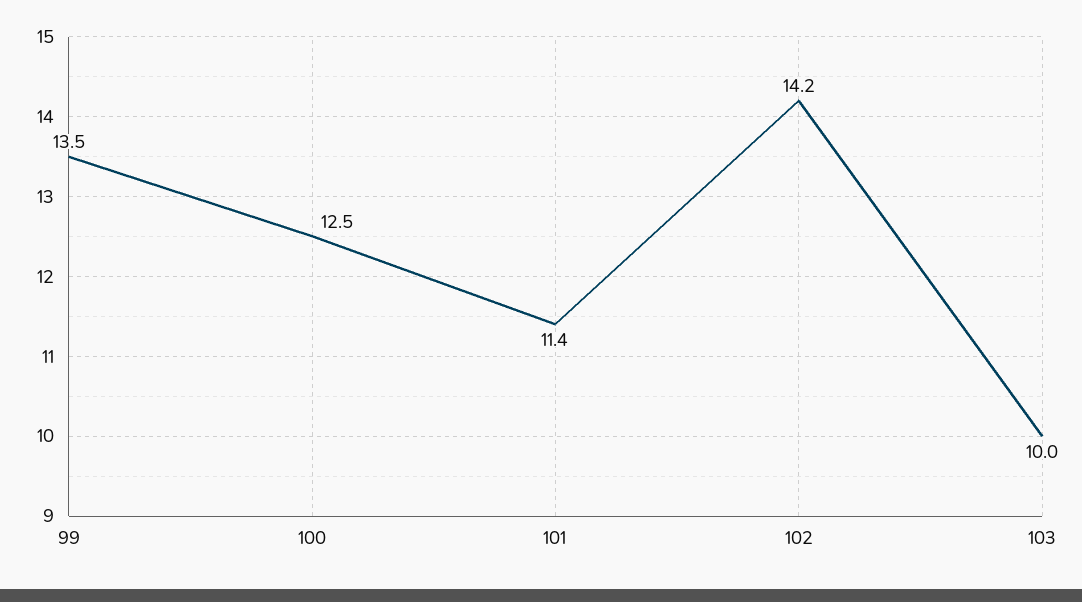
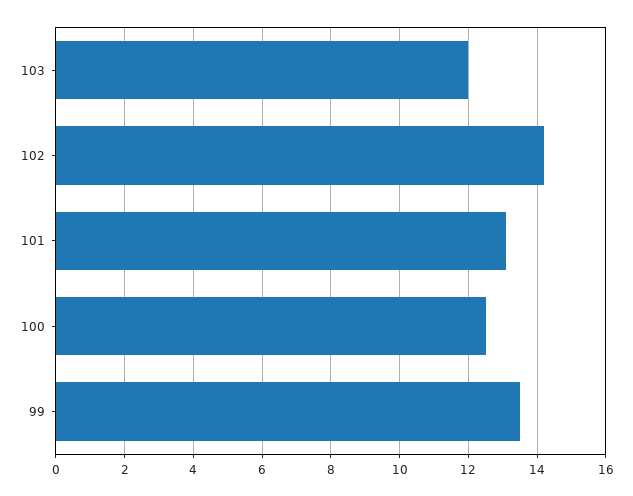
  {
    "99": 13.5,
    "100": 12.5,
-   "101": 11.4,
+   "101": 13,
    "102": 14.2,
-   "103": 10
+   "103": 12
  }

